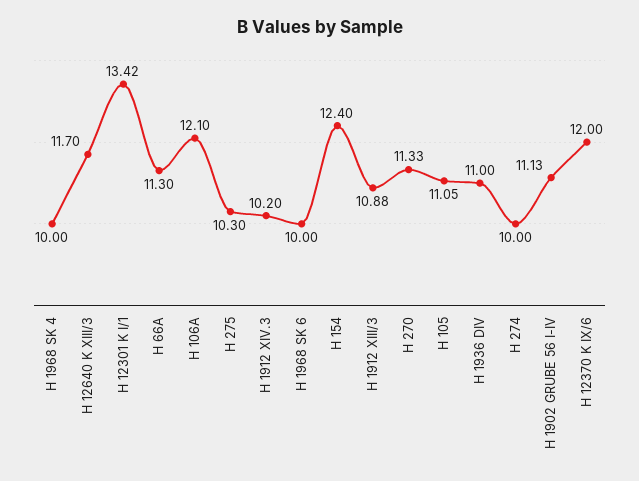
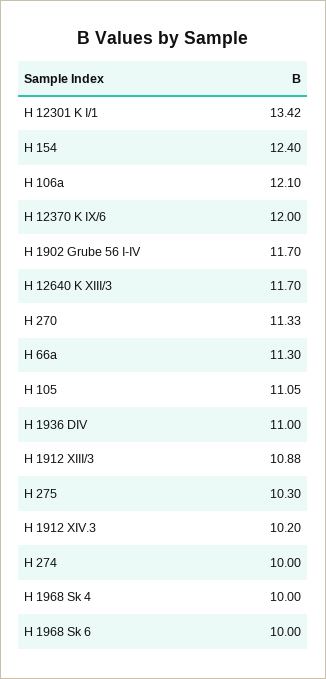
  {
    "H 1968 SK 4": 10,
    "H 12640 K XIII/3": 11.7,
    "H 12301 K I/1": 13.42,
    "H 66A": 11.3,
    "H 106A": 12.1,
    "H 275": 10.3,
    "H 1912 XIV.3": 10.2,
    "H 1968 SK 6": 10,
    "H 154": 12.4,
    "H 1912 XIII/3": 10.88,
    "H 270": 11.33,
    "H 105": 11.05,
    "H 1936 DIV": 11,
    "H 274": 10,
-   "H 1902 GRUBE 56 I-IV": 11.13,
+   "H 1902 GRUBE 56 I-IV": 11.7,
    "H 12370 K IX/6": 12
  }

